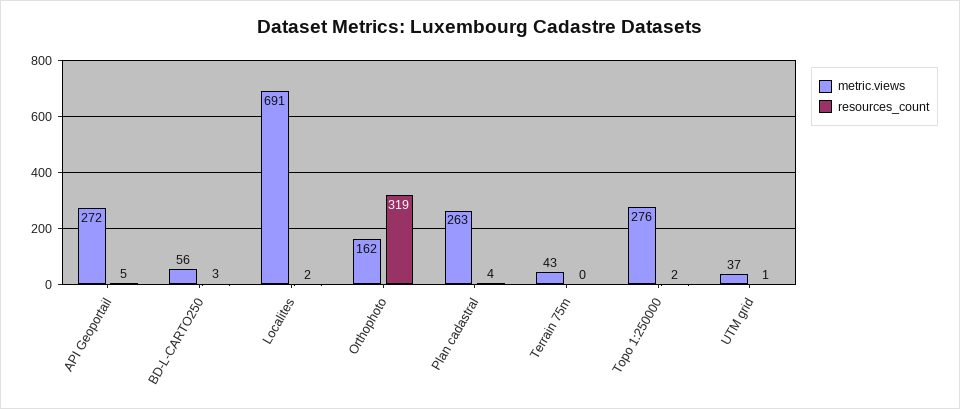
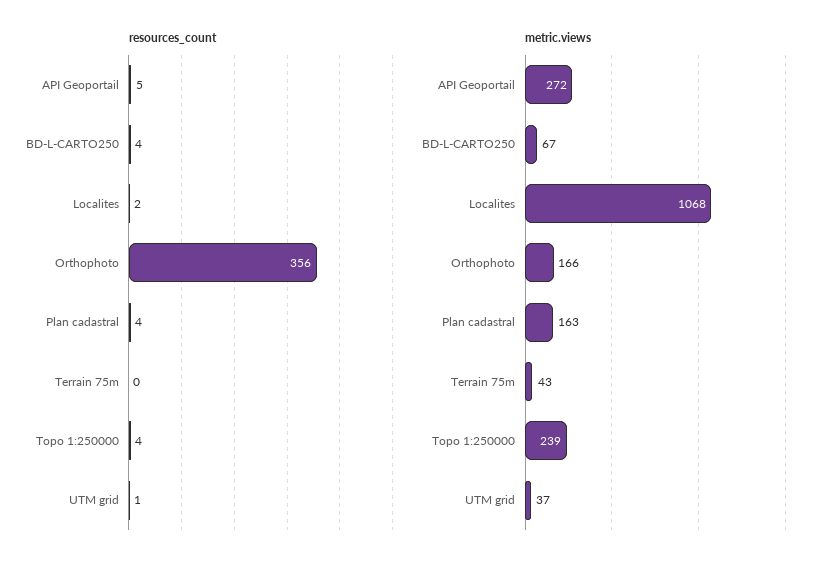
  {
    "metric.views": {
      "API Geoportail": 272,
-     "BD-L-CARTO250": 56,
+     "BD-L-CARTO250": 67,
-     "Localites": 691,
+     "Localites": 1068,
-     "Orthophoto": 162,
+     "Orthophoto": 166,
-     "Plan cadastral": 263,
+     "Plan cadastral": 163,
      "Terrain 75m": 43,
-     "Topo 1:250000": 276,
+     "Topo 1:250000": 239,
      "UTM grid": 37
    },
    "resources_count": {
      "API Geoportail": 5,
-     "BD-L-CARTO250": 3,
+     "BD-L-CARTO250": 4,
      "Localites": 2,
-     "Orthophoto": 319,
+     "Orthophoto": 356,
      "Plan cadastral": 4,
      "Terrain 75m": 0,
-     "Topo 1:250000": 2,
+     "Topo 1:250000": 4,
      "UTM grid": 1
    }
  }

